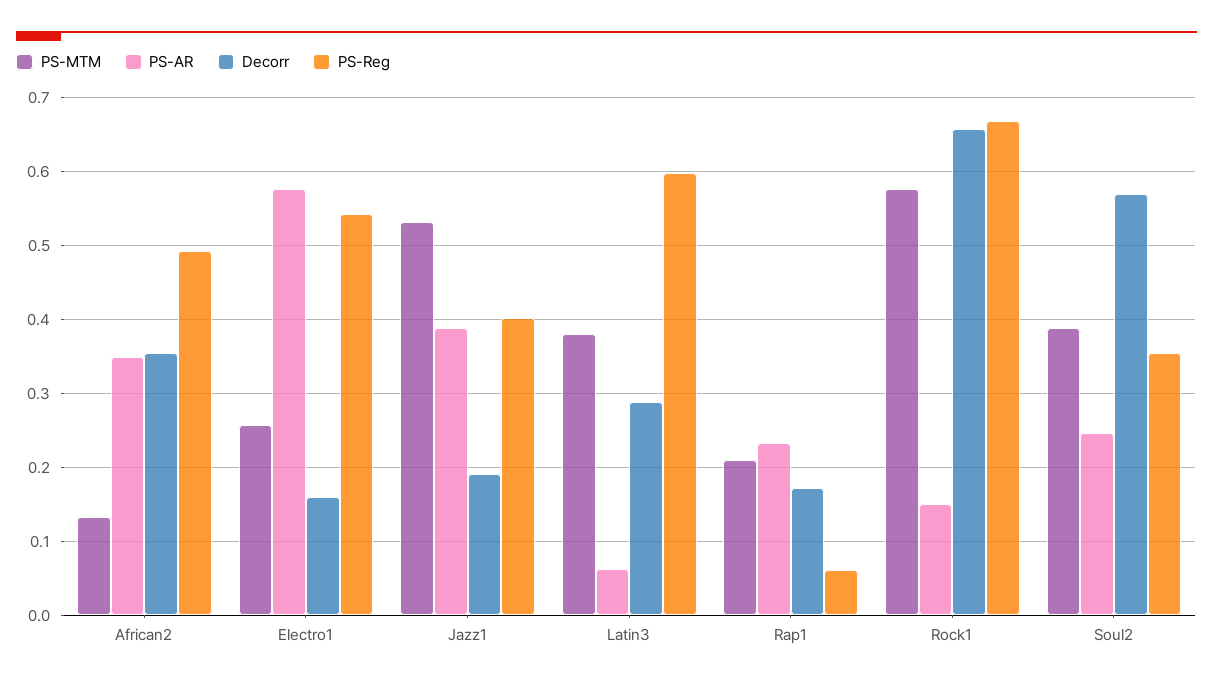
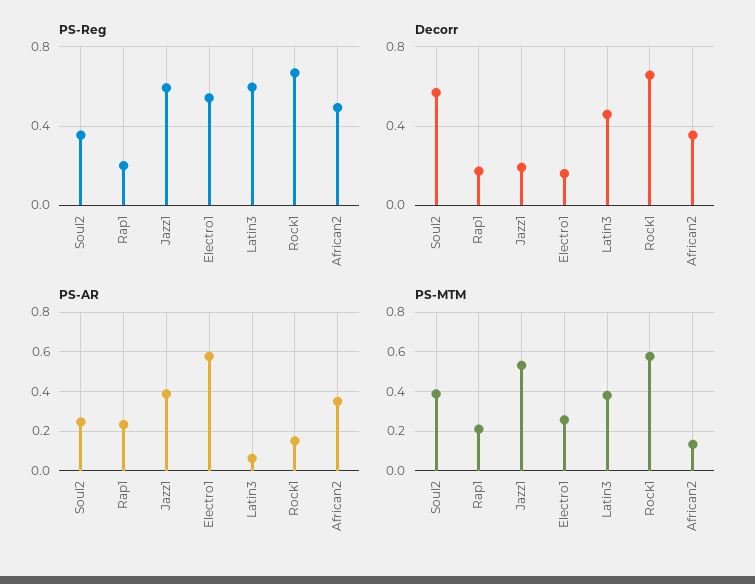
  {
    "PS-MTM": {
      "African2": 0.13,
      "Electro1": 0.26,
      "Jazz1": 0.53,
      "Latin3": 0.38,
      "Rap1": 0.21,
      "Rock1": 0.58,
      "Soul2": 0.39
    },
    "PS-AR": {
      "African2": 0.35,
      "Electro1": 0.58,
      "Jazz1": 0.39,
      "Latin3": 0.06,
      "Rap1": 0.23,
      "Rock1": 0.15,
      "Soul2": 0.25
    },
    "Decorr": {
      "African2": 0.35,
      "Electro1": 0.16,
      "Jazz1": 0.19,
-     "Latin3": 0.29,
+     "Latin3": 0.45,
      "Rap1": 0.17,
      "Rock1": 0.66,
      "Soul2": 0.57
    },
    "PS-Reg": {
      "African2": 0.49,
      "Electro1": 0.54,
-     "Jazz1": 0.4,
+     "Jazz1": 0.6,
      "Latin3": 0.6,
-     "Rap1": 0.06,
+     "Rap1": 0.2,
      "Rock1": 0.67,
      "Soul2": 0.35
    }
  }

